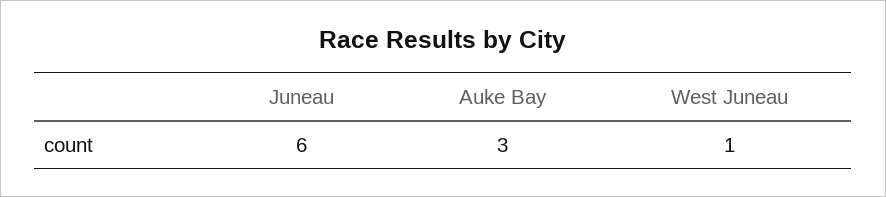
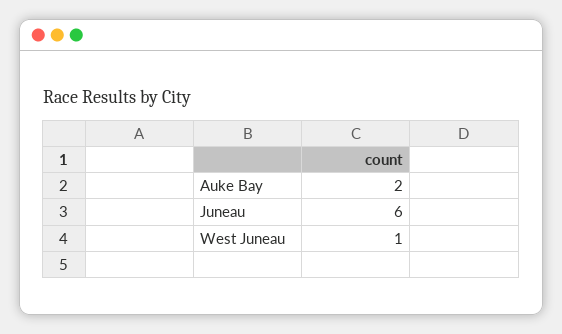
  {
    "Juneau": 6,
-   "Auke Bay": 3,
+   "Auke Bay": 2,
    "West Juneau": 1
  }

